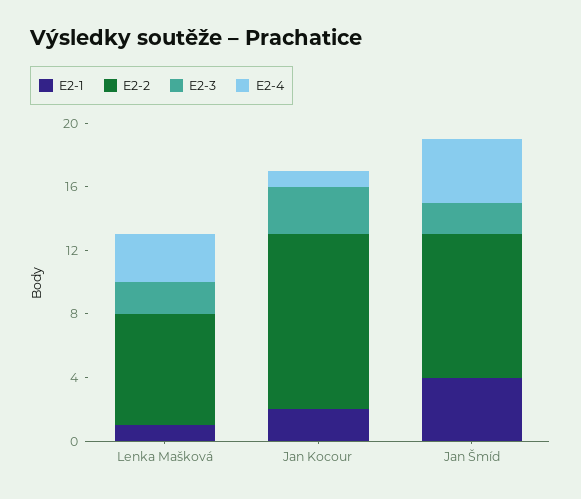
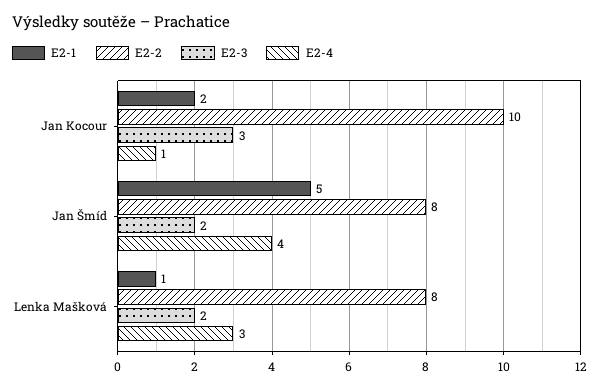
  {
    "E2-1": {
      "Lenka Mašková": 1,
      "Jan Kocour": 2,
-     "Jan Šmíd": 4
+     "Jan Šmíd": 5
    },
    "E2-2": {
-     "Lenka Mašková": 7,
+     "Lenka Mašková": 8,
-     "Jan Kocour": 11,
+     "Jan Kocour": 10,
-     "Jan Šmíd": 9
+     "Jan Šmíd": 8
    },
    "E2-3": {
      "Lenka Mašková": 2,
      "Jan Kocour": 3,
      "Jan Šmíd": 2
    },
    "E2-4": {
      "Lenka Mašková": 3,
      "Jan Kocour": 1,
      "Jan Šmíd": 4
    }
  }

